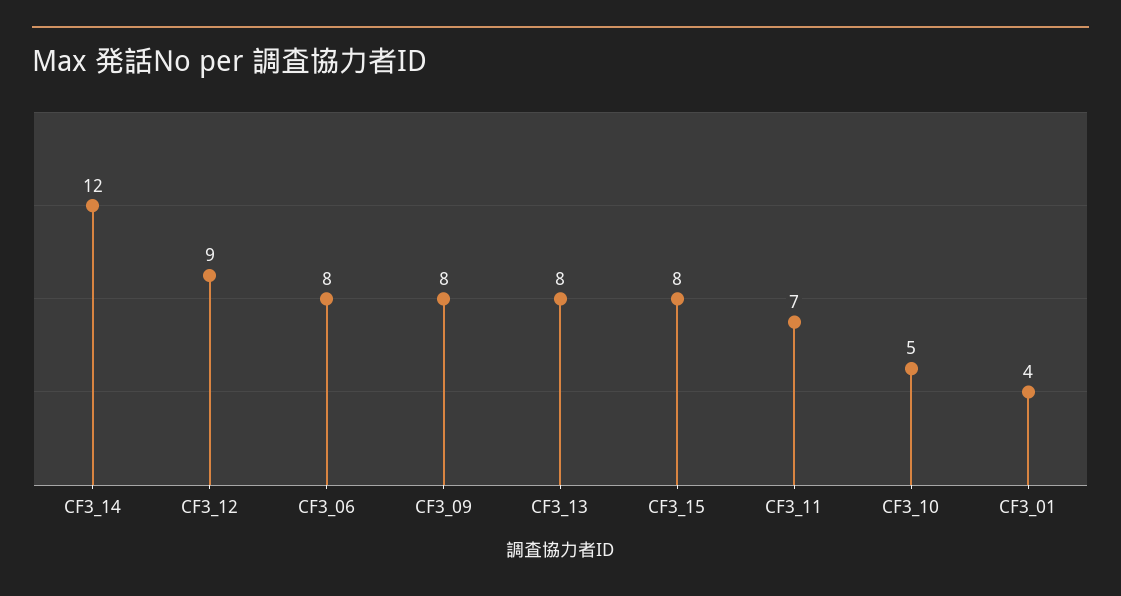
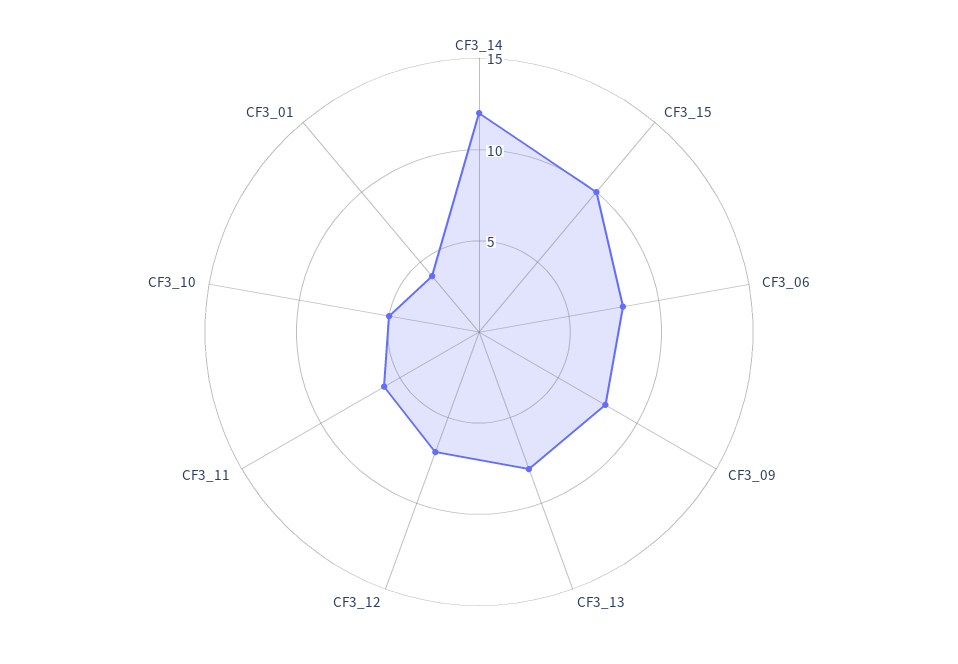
  {
    "CF3_14": 12,
-   "CF3_12": 9,
+   "CF3_12": 7,
    "CF3_06": 8,
    "CF3_09": 8,
    "CF3_13": 8,
-   "CF3_15": 8,
+   "CF3_15": 10,
-   "CF3_11": 7,
+   "CF3_11": 6,
    "CF3_10": 5,
    "CF3_01": 4
  }

